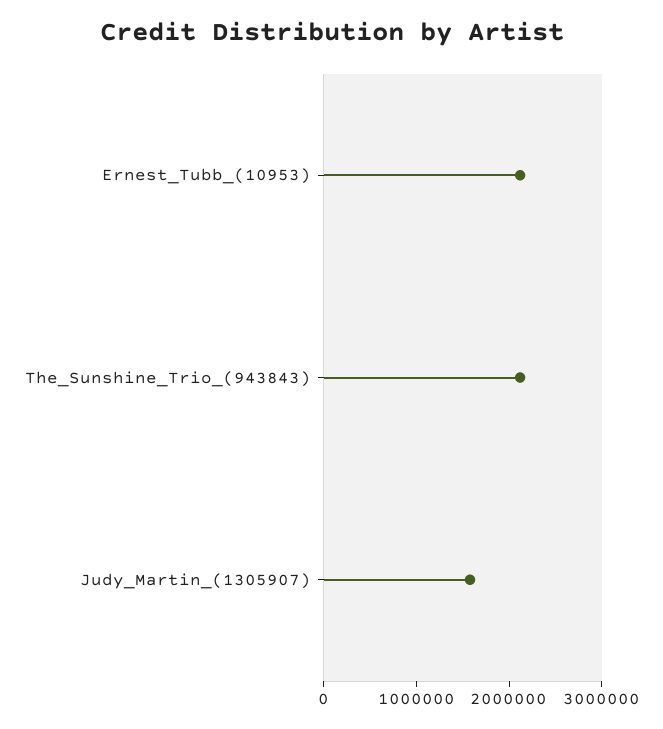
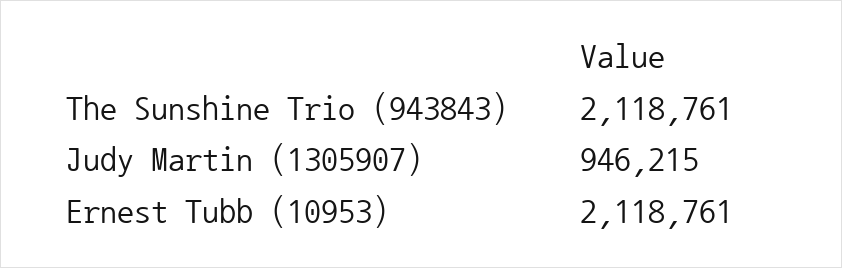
  {
    "Ernest_Tubb_(10953)": 2118761,
    "The_Sunshine_Trio_(943843)": 2118761,
-   "Judy_Martin_(1305907)": 1600000
+   "Judy_Martin_(1305907)": 946215
  }

